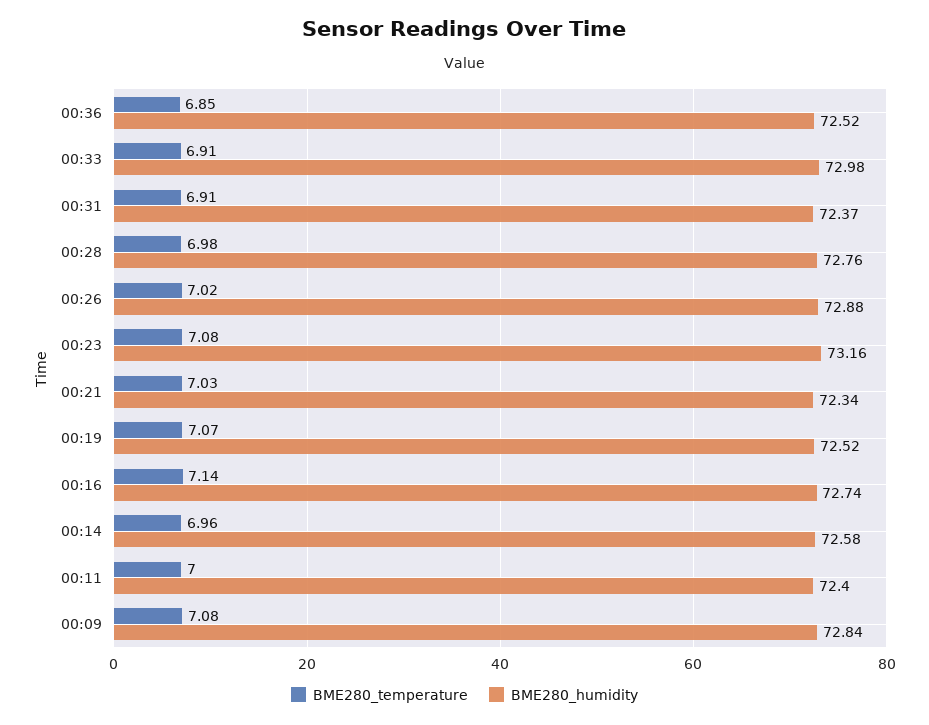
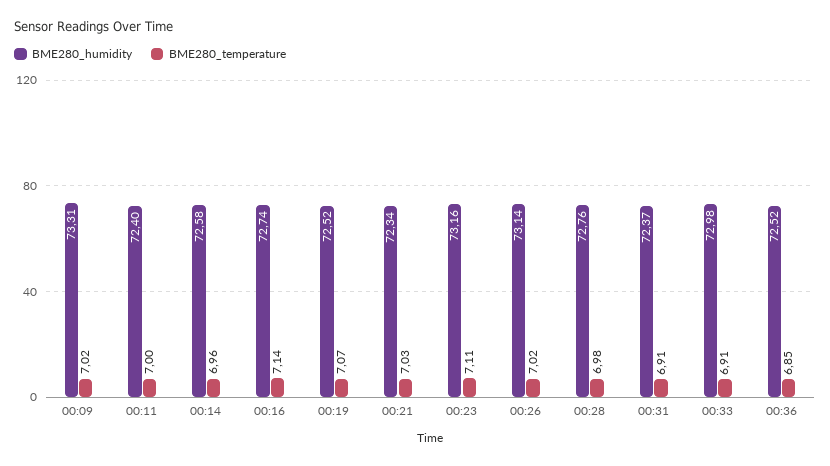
  {
    "BME280_temperature": {
      "00:36": 6.85,
      "00:33": 6.91,
      "00:31": 6.91,
      "00:28": 6.98,
      "00:26": 7.02,
-     "00:23": 7.08,
+     "00:23": 7.11,
      "00:21": 7.03,
      "00:19": 7.07,
      "00:16": 7.14,
      "00:14": 6.96,
      "00:11": 7,
-     "00:09": 7.08
+     "00:09": 7.02
    },
    "BME280_humidity": {
      "00:36": 72.52,
      "00:33": 72.98,
      "00:31": 72.37,
      "00:28": 72.76,
-     "00:26": 72.88,
+     "00:26": 73.14,
      "00:23": 73.16,
      "00:21": 72.34,
      "00:19": 72.52,
      "00:16": 72.74,
      "00:14": 72.58,
      "00:11": 72.4,
-     "00:09": 72.84
+     "00:09": 73.31
    }
  }

